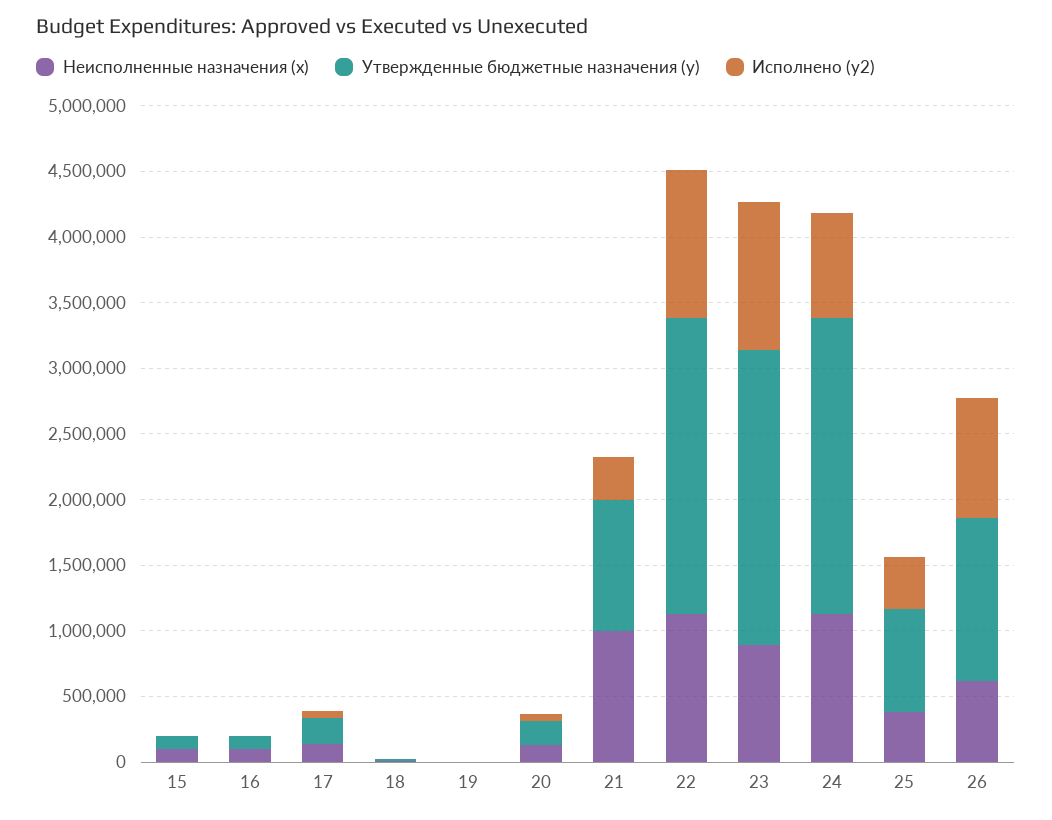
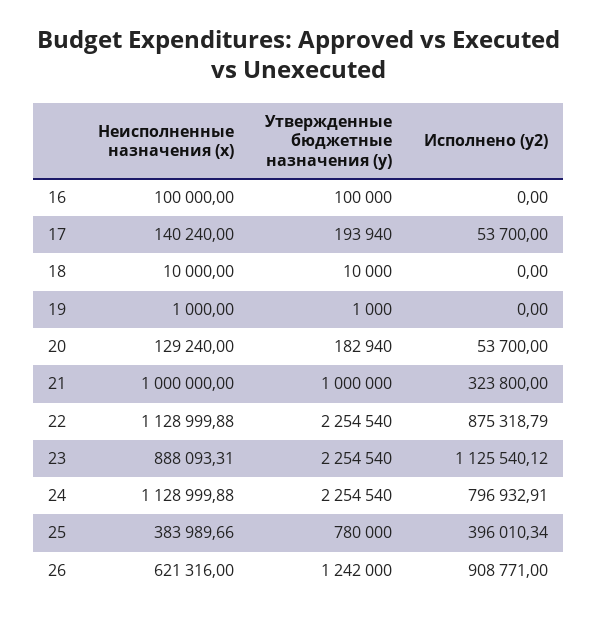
  {
    "Неисполненные назначения (x)": {
-     "15": 100000,
      "16": 100000,
      "17": 140240,
      "18": 10000,
      "19": 1000,
      "20": 129240,
      "21": 1000000,
      "22": 1128999.88,
      "23": 888093.31,
      "24": 1128999.88,
      "25": 383989.66,
      "26": 621316
    },
    "Утвержденные бюджетные назначения (y)": {
-     "15": 100000,
      "16": 100000,
      "17": 193940,
      "18": 10000,
      "19": 1000,
      "20": 182940,
      "21": 1000000,
      "22": 2254540,
      "23": 2254540,
      "24": 2254540,
      "25": 780000,
      "26": 1242000
    },
    "Исполнено (y2)": {
-     "15": 0,
      "16": 0,
      "17": 53700,
      "18": 0,
      "19": 0,
      "20": 53700,
      "21": 323800,
-     "22": 1100000,
+     "22": 875318.79,
      "23": 1125540.12,
      "24": 796932.91,
      "25": 396010.34,
      "26": 908771
    }
  }

